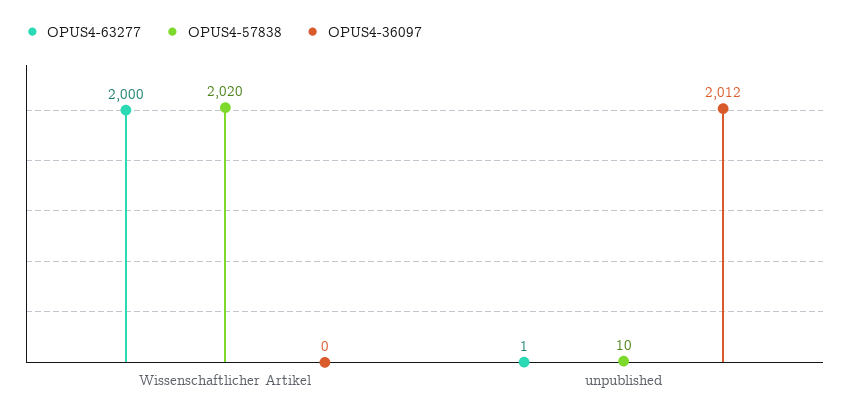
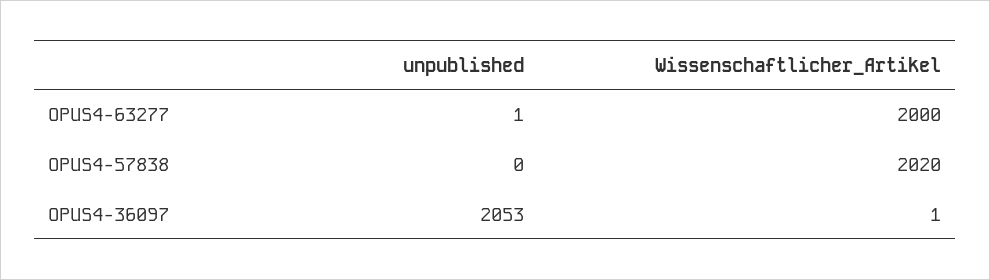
  {
    "OPUS4-63277": {
      "Wissenschaftlicher Artikel": 2000,
      "unpublished": 1
    },
    "OPUS4-57838": {
      "Wissenschaftlicher Artikel": 2020,
-     "unpublished": 10
+     "unpublished": 0
    },
    "OPUS4-36097": {
-     "Wissenschaftlicher Artikel": 0,
+     "Wissenschaftlicher Artikel": 1,
-     "unpublished": 2012
+     "unpublished": 2053
    }
  }

